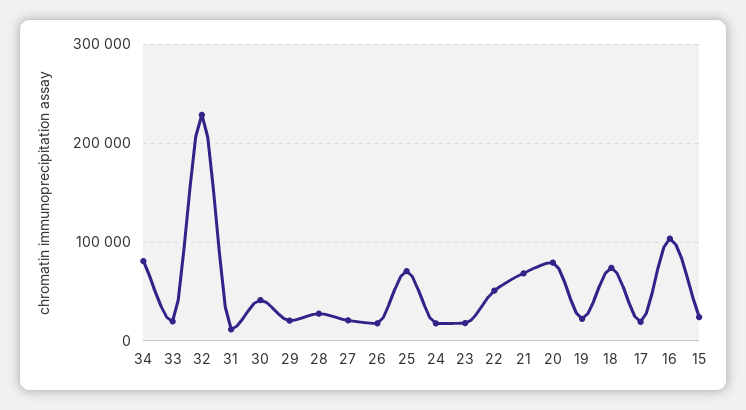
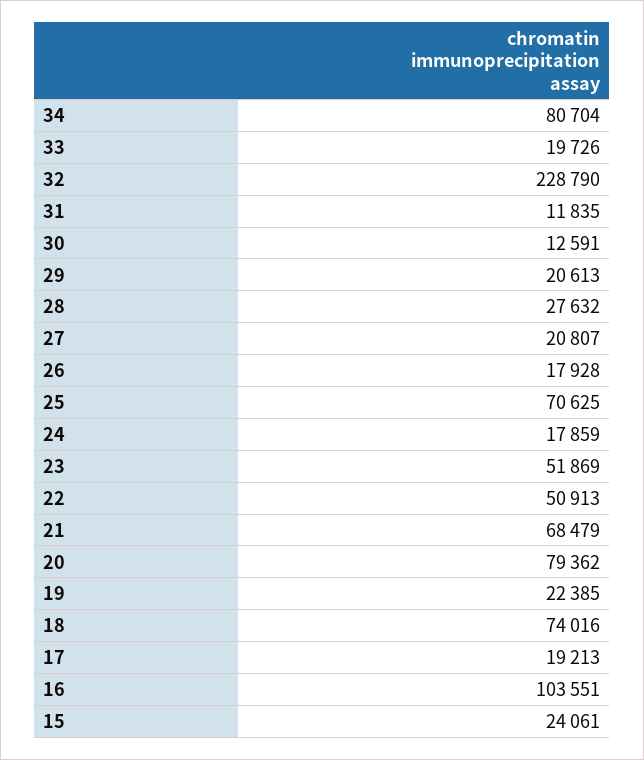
  {
    "34": 80704,
    "33": 19726,
    "32": 228790,
    "31": 11835,
-   "30": 40000,
+   "30": 12591,
    "29": 20613,
    "28": 27632,
    "27": 20807,
    "26": 17928,
    "25": 70625,
    "24": 17859,
-   "23": 20000,
+   "23": 51869,
    "22": 50913,
    "21": 68479,
    "20": 79362,
    "19": 22385,
    "18": 74016,
    "17": 19213,
    "16": 103551,
    "15": 24061
  }

